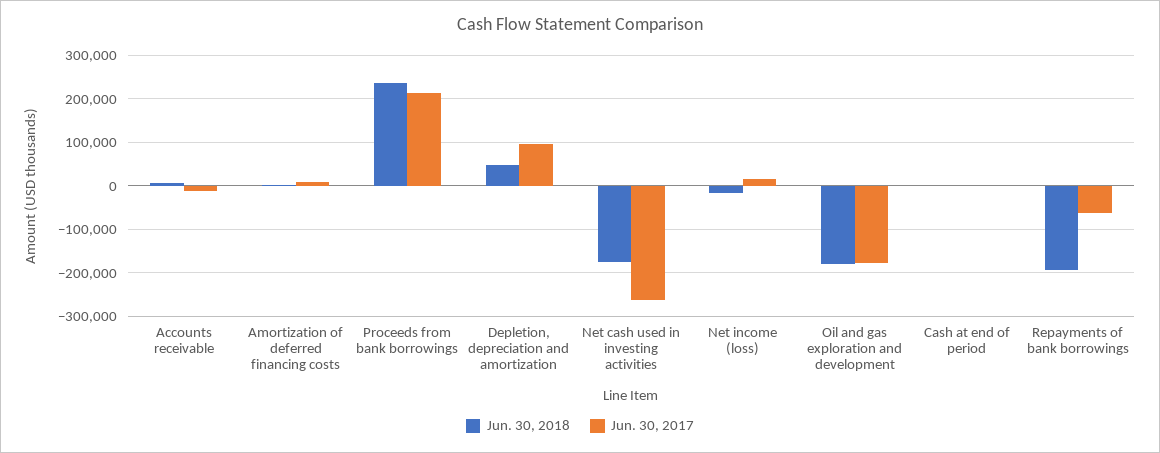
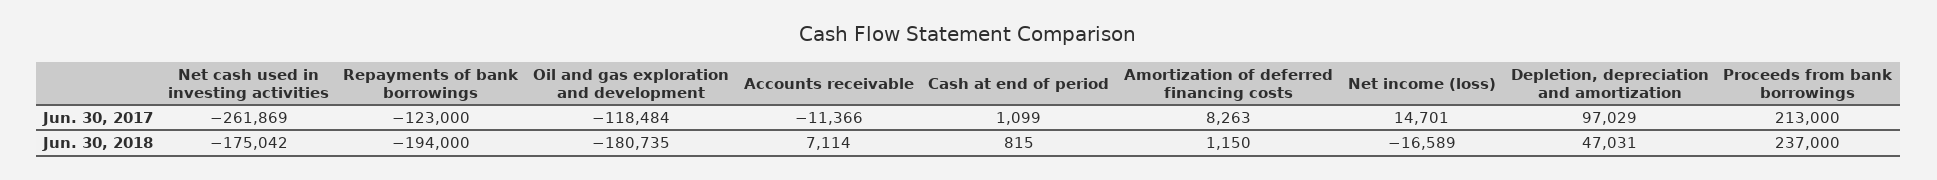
  {
    "Jun. 30, 2018": {
      "Accounts receivable": 7114,
      "Amortization of deferred financing costs": 1150,
      "Proceeds from bank borrowings": 237000,
      "Depletion, depreciation and amortization": 47031,
      "Net cash used in investing activities": -175042,
      "Net income (loss)": -16589,
      "Oil and gas exploration and development": -180735,
      "Cash at end of period": 815,
      "Repayments of bank borrowings": -194000
    },
    "Jun. 30, 2017": {
      "Accounts receivable": -11366,
      "Amortization of deferred financing costs": 8263,
      "Proceeds from bank borrowings": 213000,
      "Depletion, depreciation and amortization": 97029,
      "Net cash used in investing activities": -261869,
      "Net income (loss)": 14701,
-     "Oil and gas exploration and development": -180000,
+     "Oil and gas exploration and development": -118484,
      "Cash at end of period": 1099,
-     "Repayments of bank borrowings": -60000
+     "Repayments of bank borrowings": -123000
    }
  }

